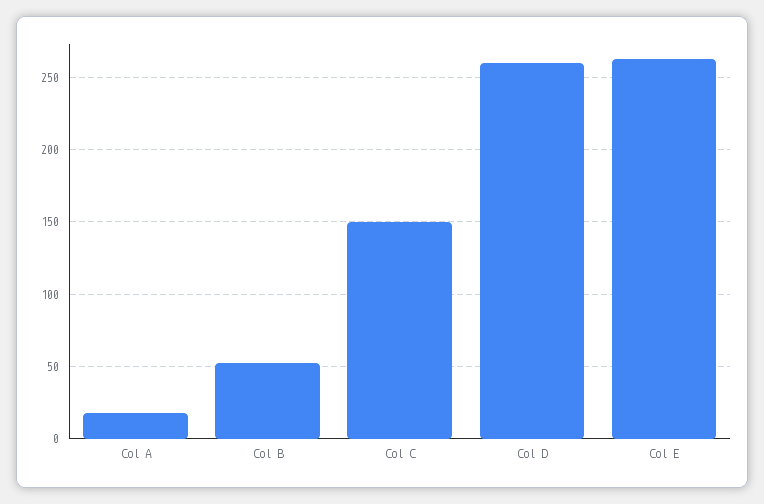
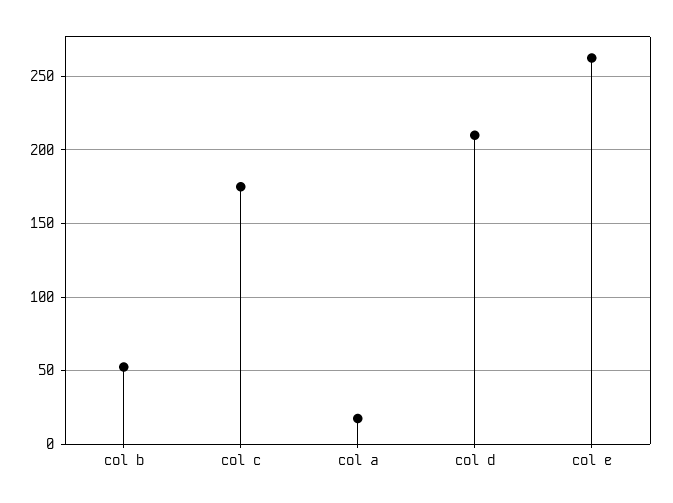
  {
    "Col A": 20,
    "Col B": 55,
-   "Col C": 150,
+   "Col C": 175,
-   "Col D": 260,
+   "Col D": 210,
    "Col E": 265
  }

